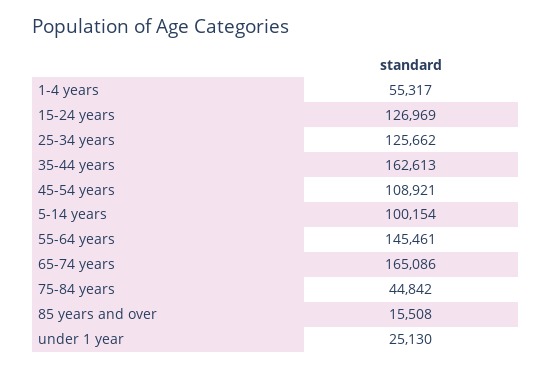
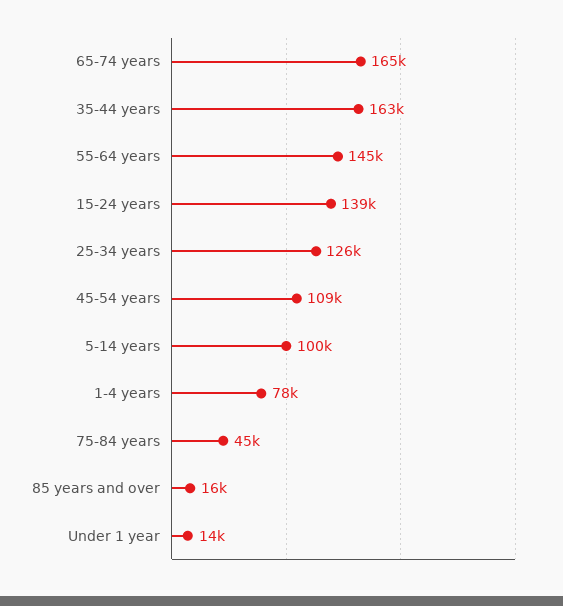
  {
-   "1-4 years": 55317,
+   "1-4 years": 78000,
-   "15-24 years": 126969,
+   "15-24 years": 139000,
    "25-34 years": 125662,
    "35-44 years": 162613,
    "45-54 years": 108921,
    "5-14 years": 100154,
    "55-64 years": 145461,
    "65-74 years": 165086,
    "75-84 years": 44842,
    "85 years and over": 15508,
-   "under 1 year": 25130
+   "under 1 year": 14000
  }

